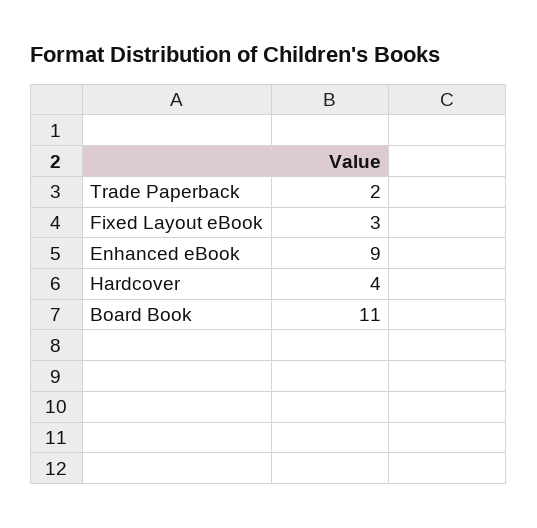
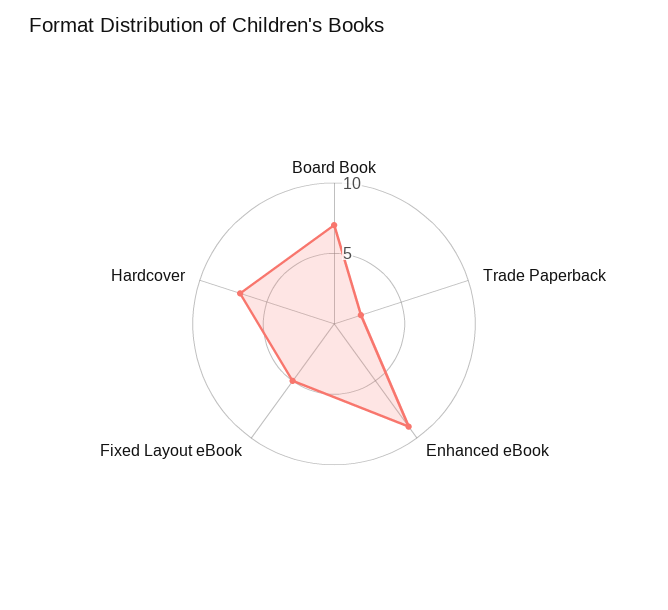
  {
    "Trade Paperback": 2,
-   "Fixed Layout eBook": 3,
+   "Fixed Layout eBook": 5,
    "Enhanced eBook": 9,
-   "Hardcover": 4,
+   "Hardcover": 7,
-   "Board Book": 11
+   "Board Book": 7
  }

